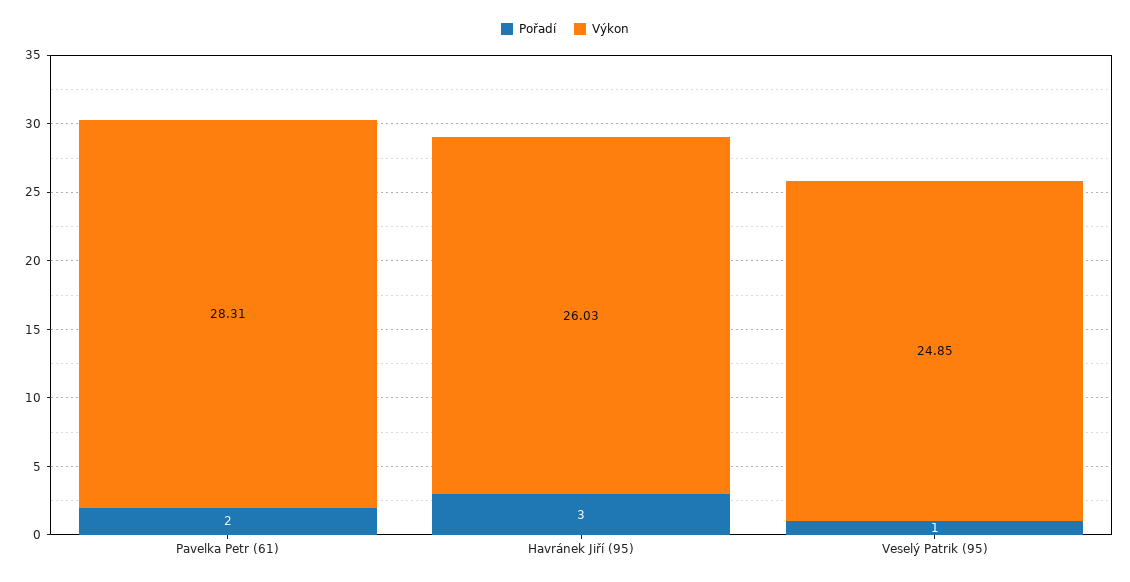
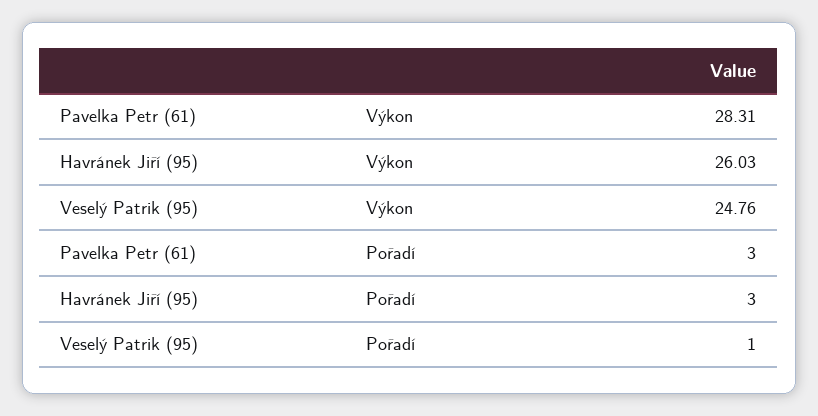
  {
    "Pořadí": {
-     "Pavelka Petr (61)": 2,
+     "Pavelka Petr (61)": 3,
      "Havránek Jiří (95)": 3,
      "Veselý Patrik (95)": 1
    },
    "Výkon": {
      "Pavelka Petr (61)": 28.31,
      "Havránek Jiří (95)": 26.03,
-     "Veselý Patrik (95)": 24.85
+     "Veselý Patrik (95)": 24.76
    }
  }

